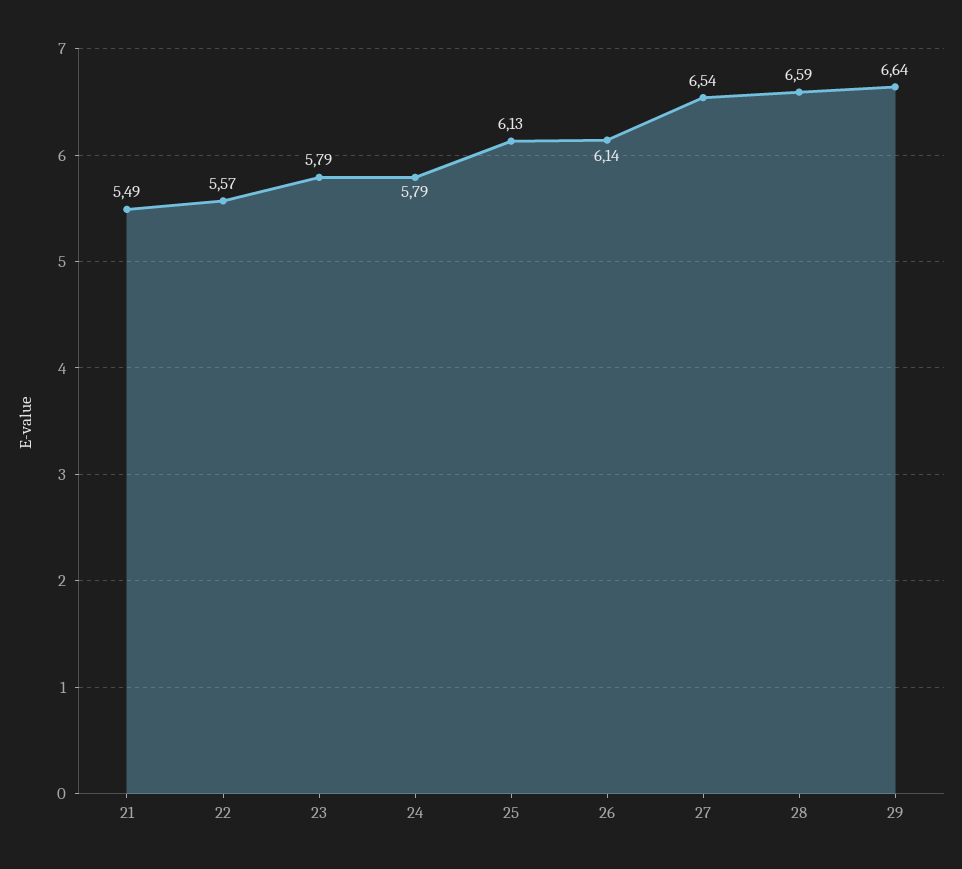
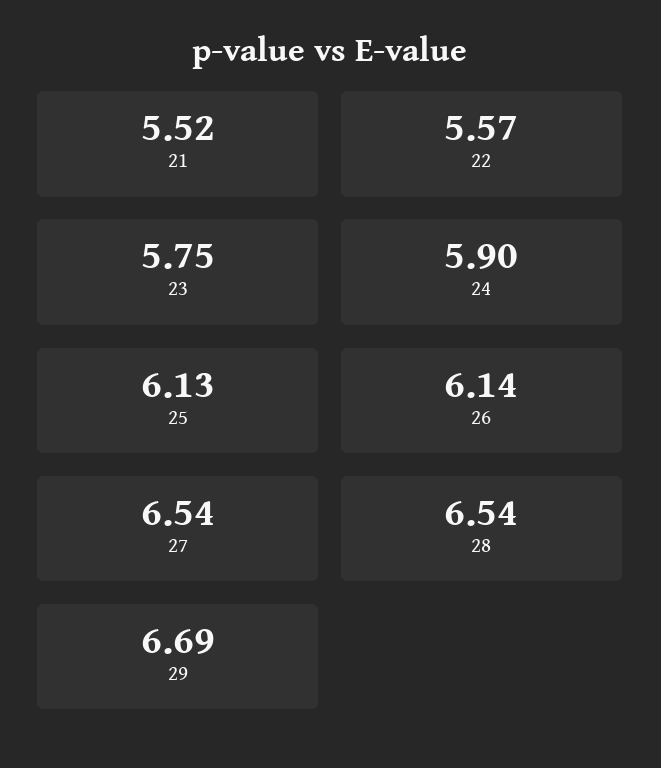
  {
-   "21": 5.49,
+   "21": 5.52,
    "22": 5.57,
-   "23": 5.79,
+   "23": 5.75,
-   "24": 5.79,
+   "24": 5.9,
    "25": 6.13,
    "26": 6.14,
    "27": 6.54,
-   "28": 6.59,
+   "28": 6.54,
-   "29": 6.64
+   "29": 6.69
  }

